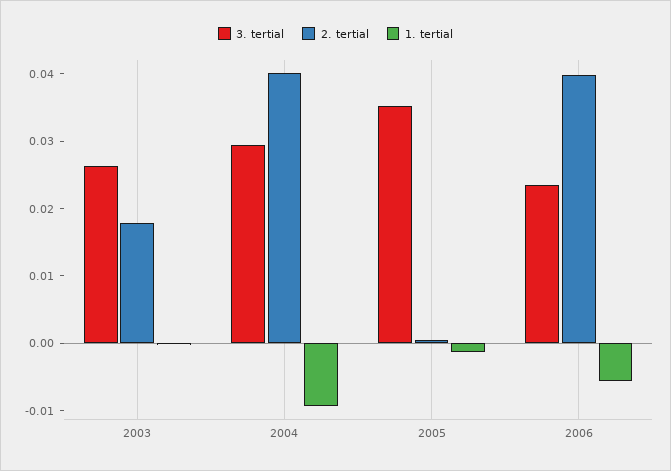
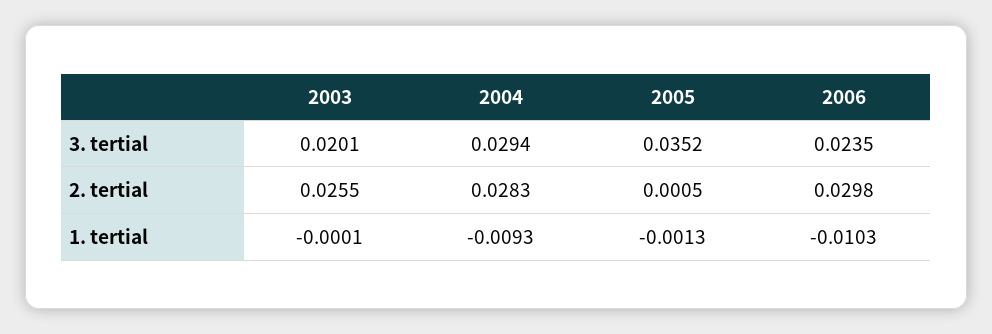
  {
    "3. tertial": {
-     "2003": 0.026,
+     "2003": 0.0201,
      "2004": 0.0294,
      "2005": 0.0352,
      "2006": 0.0235
    },
    "2. tertial": {
-     "2003": 0.018,
+     "2003": 0.0255,
-     "2004": 0.04,
+     "2004": 0.0283,
      "2005": 0.0005,
-     "2006": 0.04
+     "2006": 0.0298
    },
    "1. tertial": {
      "2003": -0.0001,
      "2004": -0.0093,
      "2005": -0.0013,
-     "2006": -0.006
+     "2006": -0.0103
    }
  }

